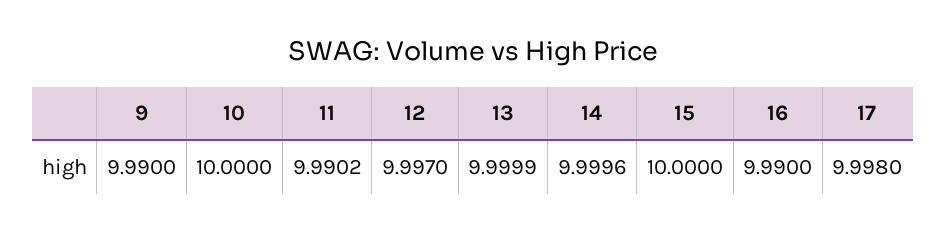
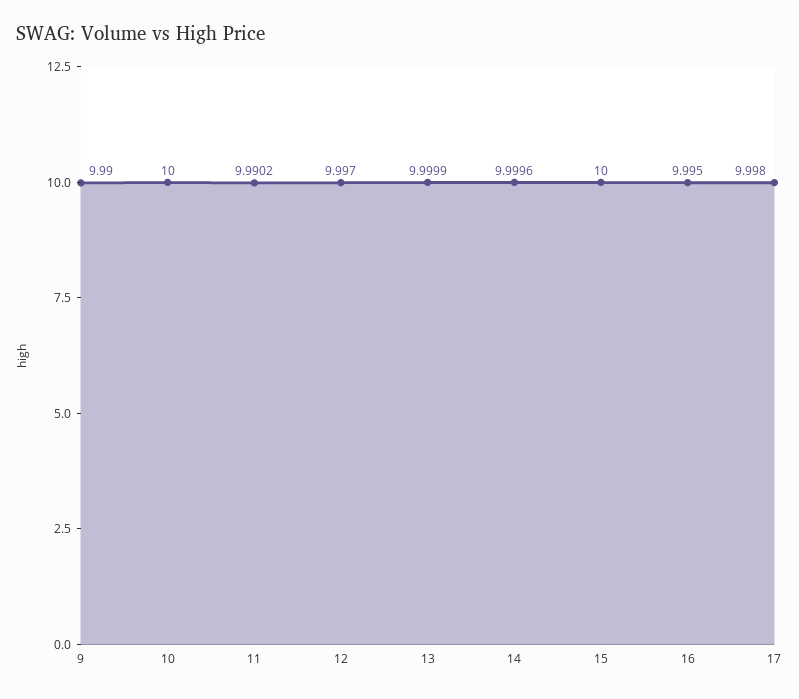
  {
    "9": 9.99,
    "10": 10,
    "11": 9.9902,
    "12": 9.997,
    "13": 9.9999,
    "14": 9.9996,
    "15": 10,
-   "16": 9.99,
+   "16": 9.995,
    "17": 9.998
  }

